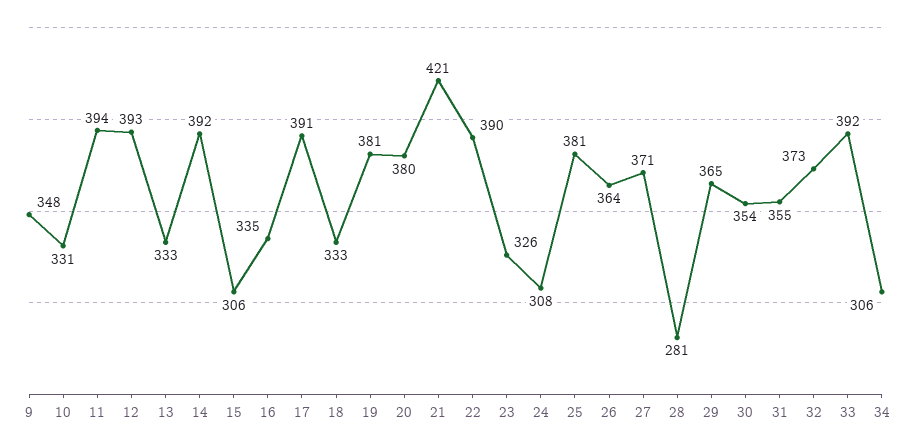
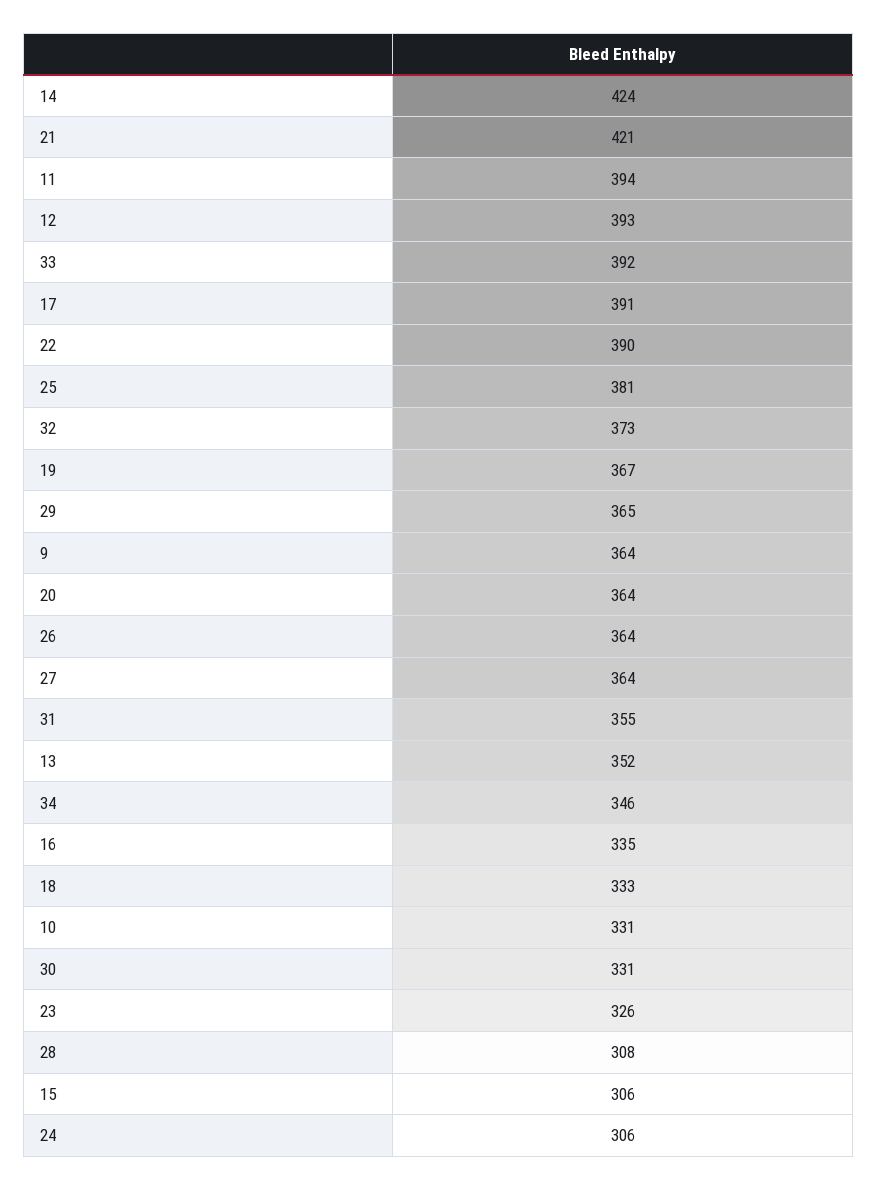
  {
-   "9": 348,
+   "9": 364,
    "10": 331,
    "11": 394,
    "12": 393,
-   "13": 333,
+   "13": 352,
-   "14": 392,
+   "14": 424,
    "15": 306,
    "16": 335,
    "17": 391,
    "18": 333,
-   "19": 381,
+   "19": 367,
-   "20": 380,
+   "20": 364,
    "21": 421,
    "22": 390,
    "23": 326,
-   "24": 308,
+   "24": 306,
    "25": 381,
    "26": 364,
-   "27": 371,
+   "27": 364,
-   "28": 281,
+   "28": 308,
    "29": 365,
-   "30": 354,
+   "30": 331,
    "31": 355,
    "32": 373,
    "33": 392,
-   "34": 306
+   "34": 346
  }

